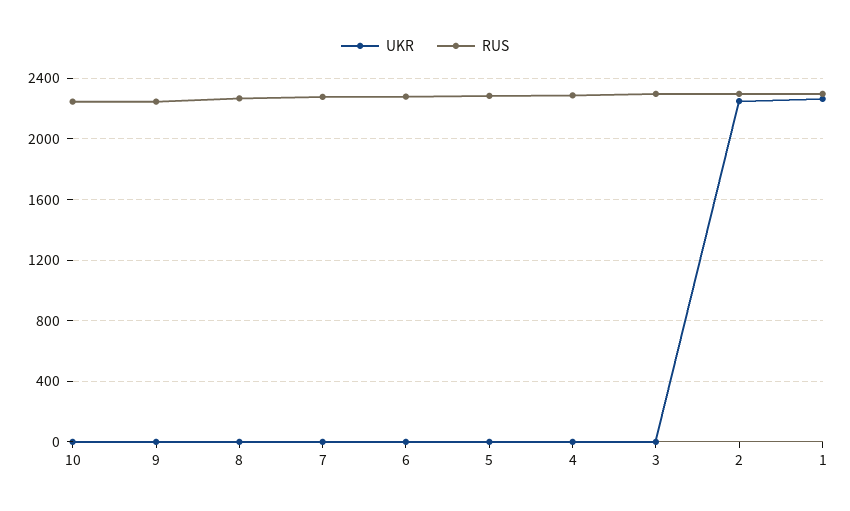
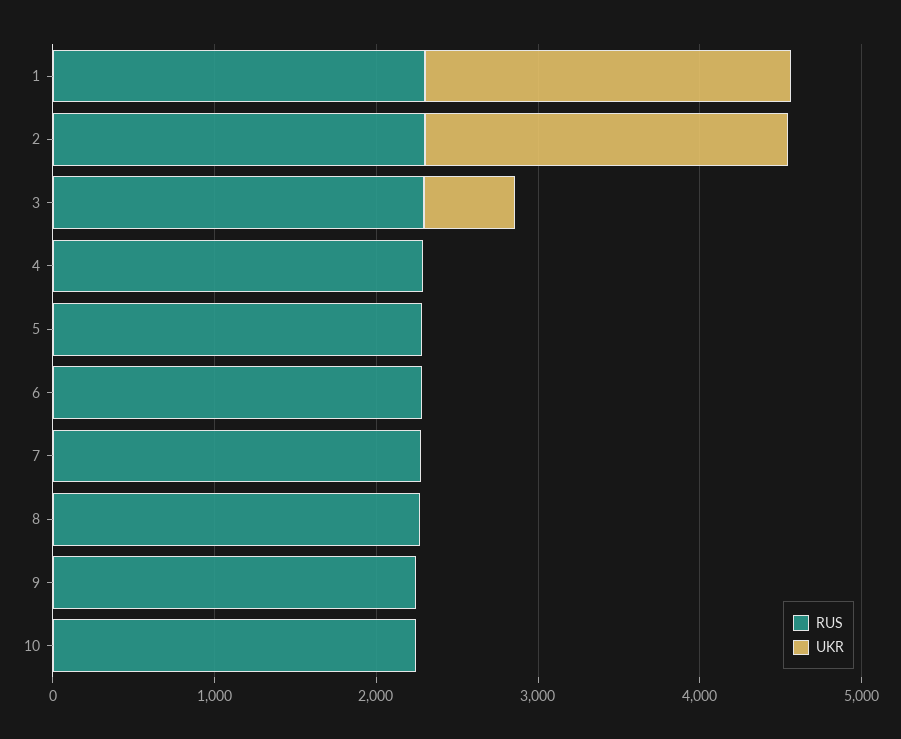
  {
    "UKR": {
      "10": 0,
      "9": 0,
      "8": 0,
      "7": 0,
      "6": 0,
      "5": 0,
      "4": 0,
-     "3": 0,
+     "3": 600,
      "2": 2250,
      "1": 2250
    },
    "RUS": {
      "10": 2250,
      "9": 2250,
      "8": 2250,
      "7": 2300,
      "6": 2300,
      "5": 2300,
      "4": 2300,
      "3": 2300,
      "2": 2300,
      "1": 2300
    }
  }

